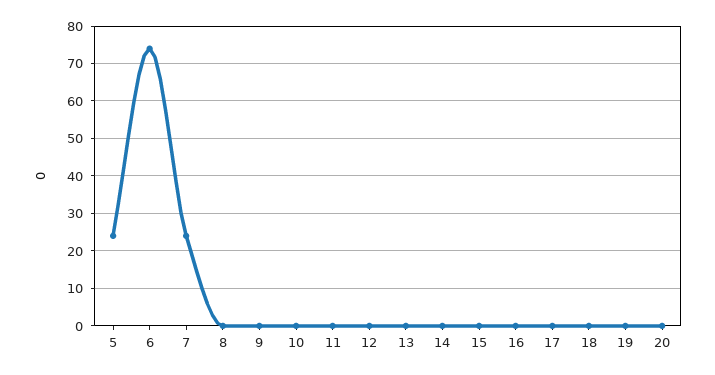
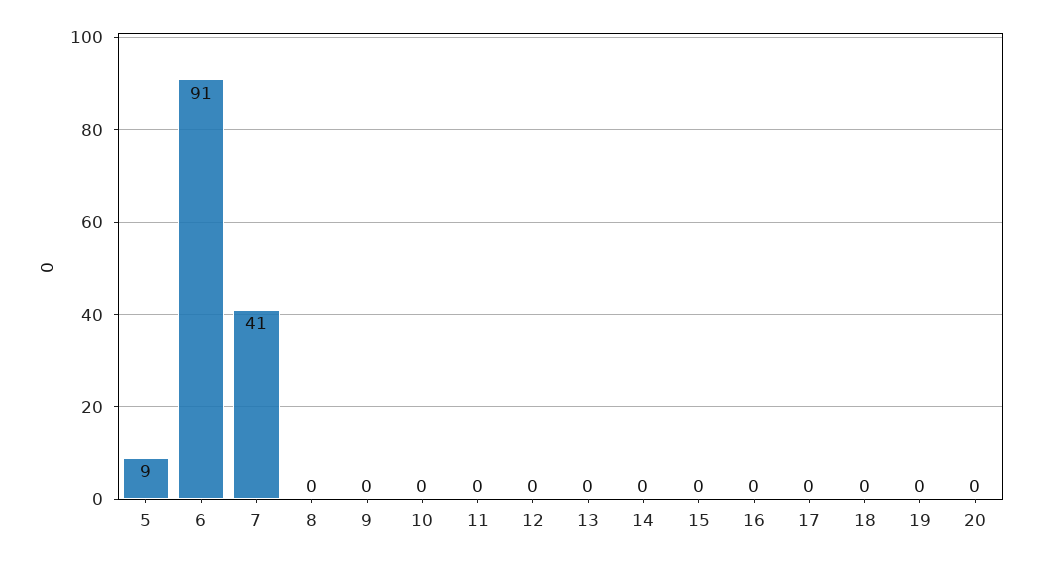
  {
-   "5": 25,
+   "5": 9,
-   "6": 75,
+   "6": 91,
-   "7": 25,
+   "7": 41,
    "8": 0,
    "9": 0,
    "10": 0,
    "11": 0,
    "12": 0,
    "13": 0,
    "14": 0,
    "15": 0,
    "16": 0,
    "17": 0,
    "18": 0,
    "19": 0,
    "20": 0
  }

